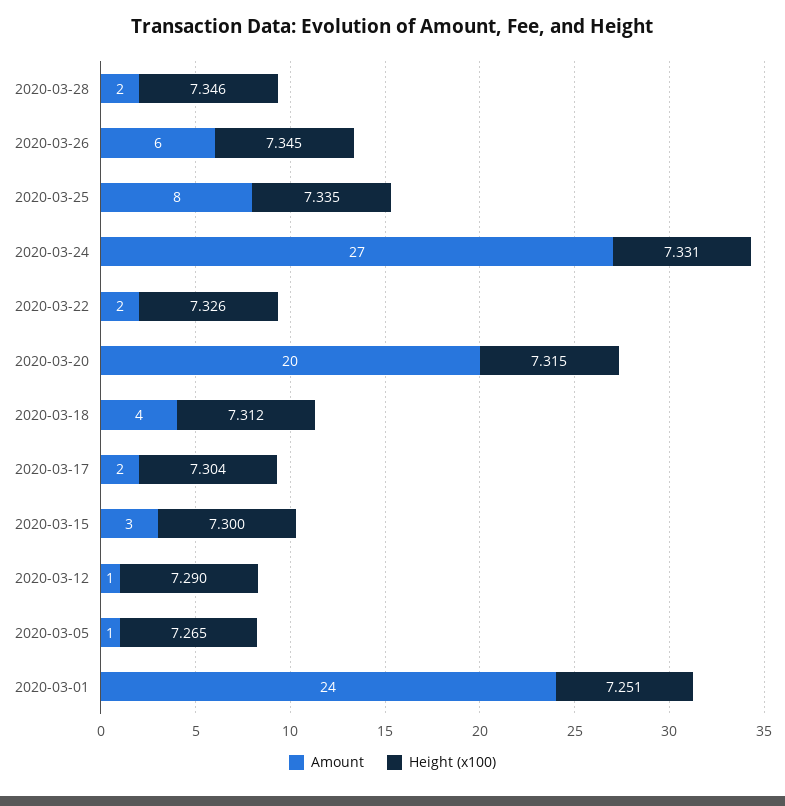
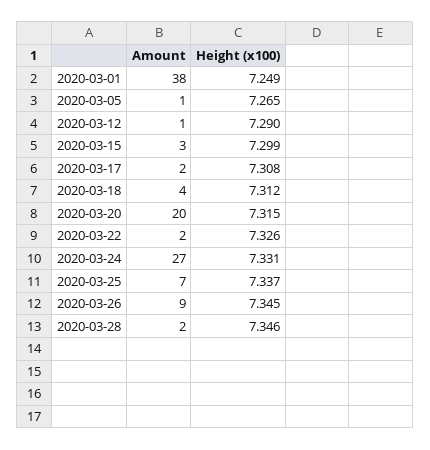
  {
    "Amount": {
      "2020-03-28": 2,
-     "2020-03-26": 6,
+     "2020-03-26": 9,
-     "2020-03-25": 8,
+     "2020-03-25": 7,
      "2020-03-24": 27,
      "2020-03-22": 2,
      "2020-03-20": 20,
      "2020-03-18": 4,
      "2020-03-17": 2,
      "2020-03-15": 3,
      "2020-03-12": 1,
      "2020-03-05": 1,
-     "2020-03-01": 24
+     "2020-03-01": 38
    },
    "Height (x100)": {
      "2020-03-28": 7.346,
      "2020-03-26": 7.345,
-     "2020-03-25": 7.335,
+     "2020-03-25": 7.337,
      "2020-03-24": 7.331,
      "2020-03-22": 7.326,
      "2020-03-20": 7.315,
      "2020-03-18": 7.312,
-     "2020-03-17": 7.304,
+     "2020-03-17": 7.308,
-     "2020-03-15": 7.3,
+     "2020-03-15": 7.299,
      "2020-03-12": 7.29,
      "2020-03-05": 7.265,
-     "2020-03-01": 7.251
+     "2020-03-01": 7.249
    }
  }

